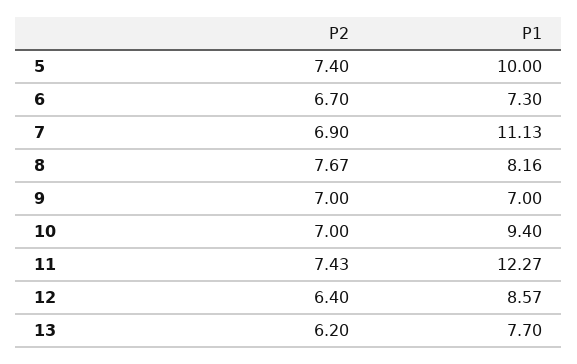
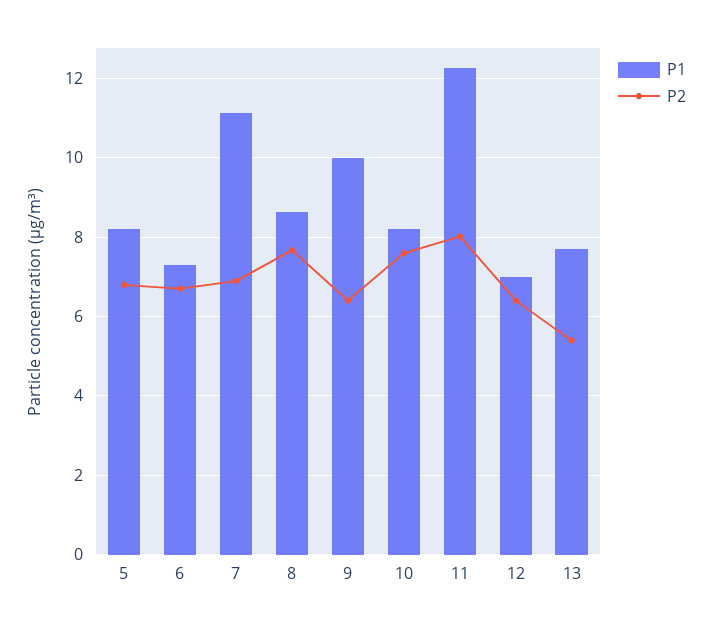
  {
    "P2": {
-     "5": 7.4,
+     "5": 6.8,
      "6": 6.7,
      "7": 6.9,
      "8": 7.67,
-     "9": 7,
+     "9": 6.4,
-     "10": 7,
+     "10": 7.6,
-     "11": 7.43,
+     "11": 8,
      "12": 6.4,
-     "13": 6.2
+     "13": 5.4
    },
    "P1": {
-     "5": 10,
+     "5": 8.2,
      "6": 7.3,
      "7": 11.13,
-     "8": 8.16,
+     "8": 8.6,
-     "9": 7,
+     "9": 10,
-     "10": 9.4,
+     "10": 8.2,
      "11": 12.27,
-     "12": 8.57,
+     "12": 7,
      "13": 7.7
    }
  }

